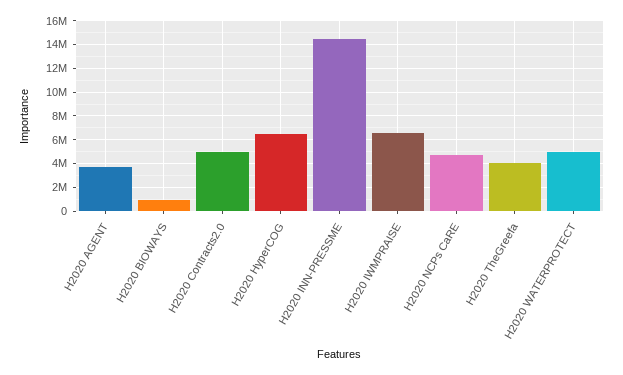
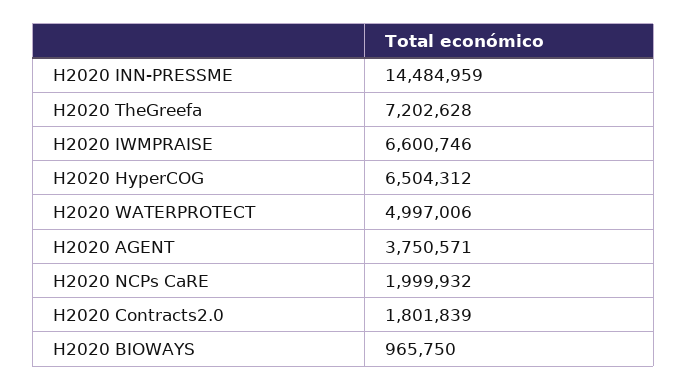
  {
    "H2020 AGENT": 3750571,
    "H2020 BIOWAYS": 965750,
-   "H2020 Contracts2.0": 5000000,
+   "H2020 Contracts2.0": 1801839,
    "H2020 HyperCOG": 6504312,
    "H2020 INN-PRESSME": 14484959,
    "H2020 IWMPRAISE": 6600746,
-   "H2020 NCPs CaRE": 5000000,
+   "H2020 NCPs CaRE": 1999932,
-   "H2020 TheGreefa": 4000000,
+   "H2020 TheGreefa": 7202628,
    "H2020 WATERPROTECT": 4997006
  }

